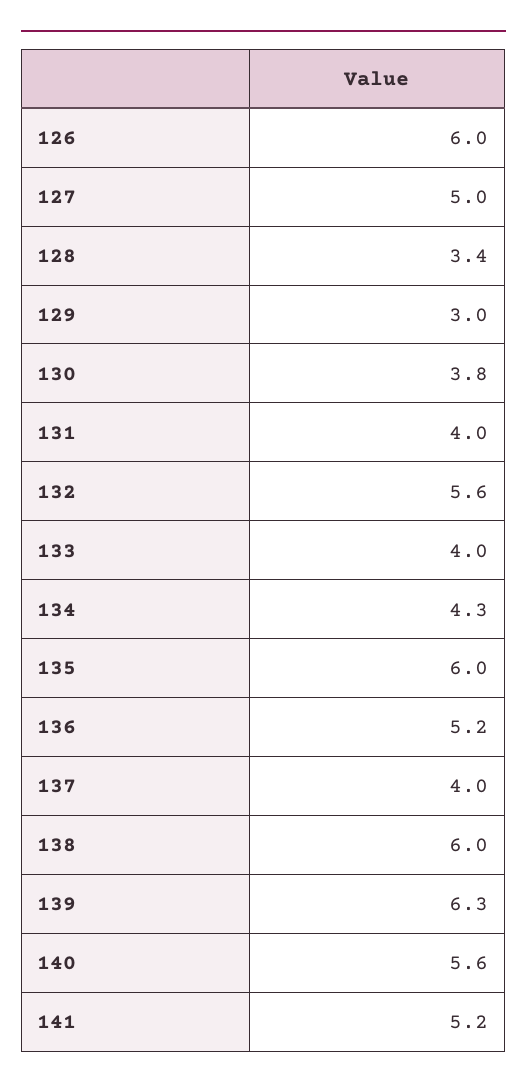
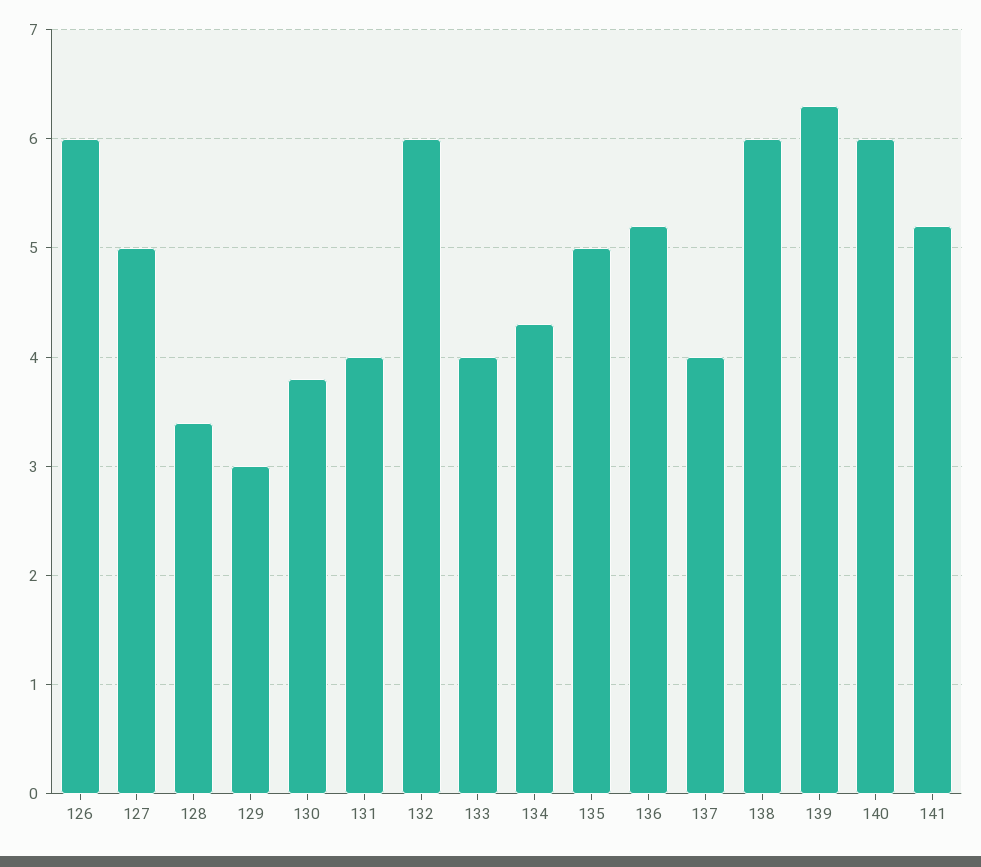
  {
    "126": 6,
    "127": 5,
    "128": 3.4,
    "129": 3,
    "130": 3.8,
    "131": 4,
-   "132": 5.6,
+   "132": 6,
    "133": 4,
    "134": 4.3,
-   "135": 6,
+   "135": 5,
    "136": 5.2,
    "137": 4,
    "138": 6,
    "139": 6.3,
-   "140": 5.6,
+   "140": 6,
    "141": 5.2
  }

